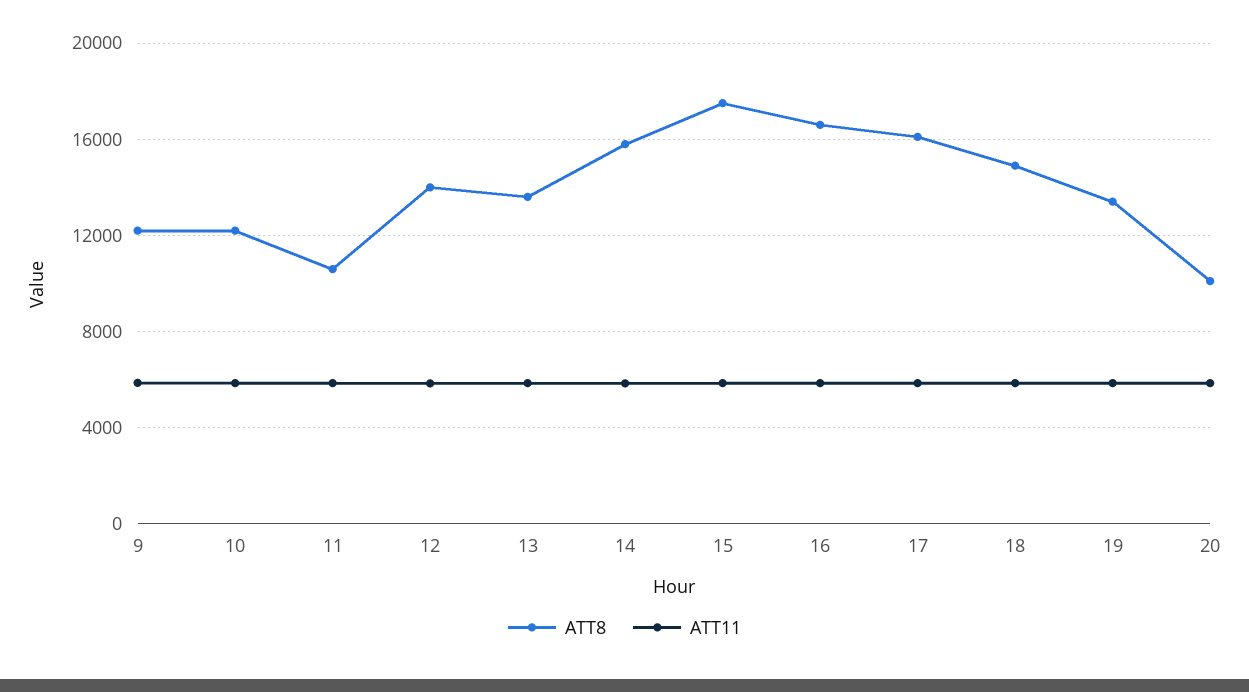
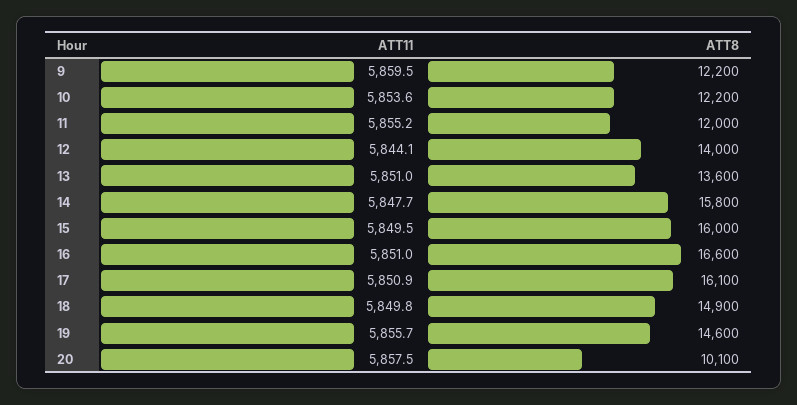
  {
    "ATT8": {
      "9": 12200,
      "10": 12200,
-     "11": 10500,
+     "11": 12000,
      "12": 14000,
      "13": 13600,
      "14": 15800,
-     "15": 17500,
+     "15": 16000,
      "16": 16600,
      "17": 16100,
      "18": 14900,
-     "19": 13500,
+     "19": 14600,
      "20": 10100
    },
    "ATT11": {
      "9": 5859.5,
      "10": 5853.6,
      "11": 5855.2,
      "12": 5844.1,
      "13": 5851,
      "14": 5847.7,
      "15": 5849.5,
      "16": 5851,
      "17": 5850.9,
      "18": 5849.8,
      "19": 5855.7,
      "20": 5857.5
    }
  }

